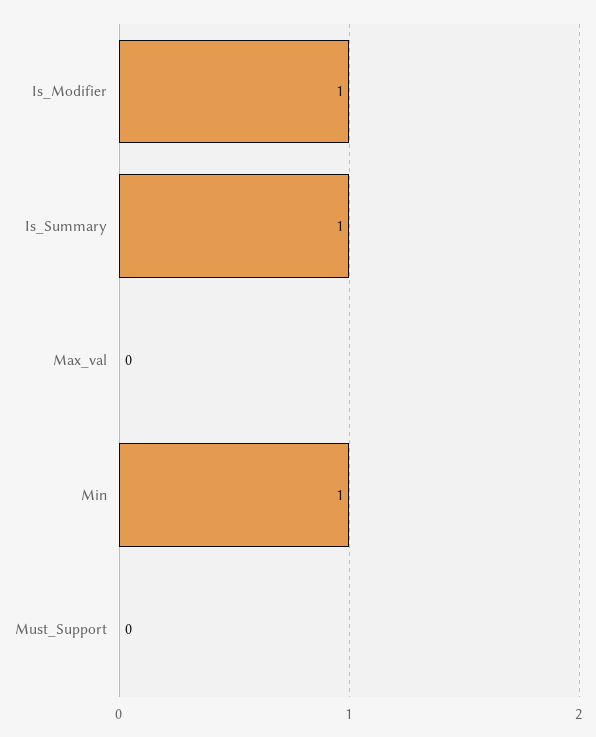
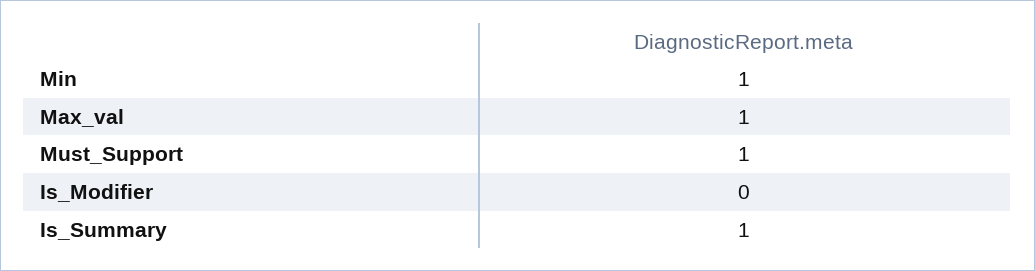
  {
-   "Is_Modifier": 1,
+   "Is_Modifier": 0,
    "Is_Summary": 1,
-   "Max_val": 0,
+   "Max_val": 1,
    "Min": 1,
-   "Must_Support": 0
+   "Must_Support": 1
  }

